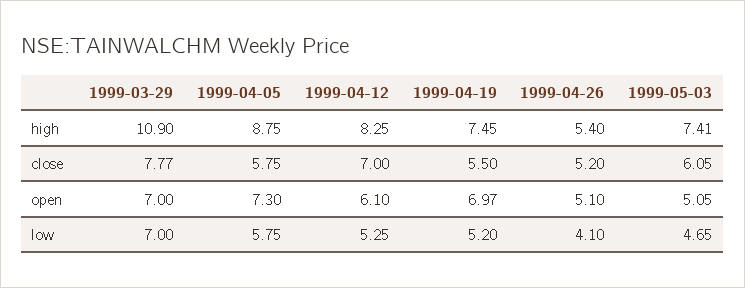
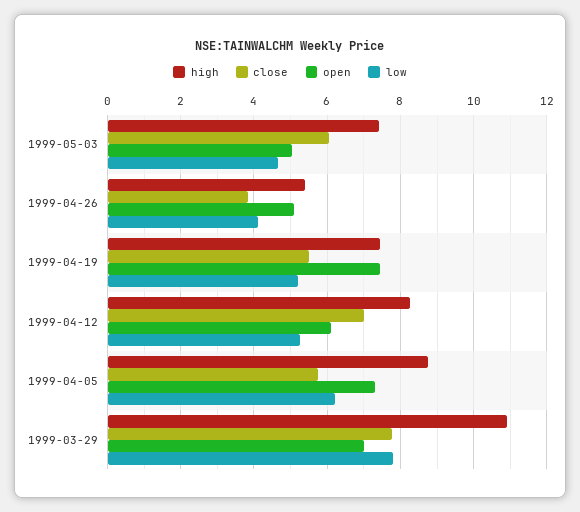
  {
    "high": {
      "1999-03-29": 10.9,
      "1999-04-05": 8.75,
      "1999-04-12": 8.25,
      "1999-04-19": 7.45,
      "1999-04-26": 5.4,
      "1999-05-03": 7.41
    },
    "close": {
      "1999-03-29": 7.77,
      "1999-04-05": 5.75,
      "1999-04-12": 7,
      "1999-04-19": 5.5,
-     "1999-04-26": 5.2,
+     "1999-04-26": 3.8,
      "1999-05-03": 6.05
    },
    "open": {
      "1999-03-29": 7,
      "1999-04-05": 7.3,
      "1999-04-12": 6.1,
-     "1999-04-19": 6.97,
+     "1999-04-19": 7.4,
      "1999-04-26": 5.1,
      "1999-05-03": 5.05
    },
    "low": {
-     "1999-03-29": 7,
+     "1999-03-29": 7.8,
-     "1999-04-05": 5.75,
+     "1999-04-05": 6.2,
      "1999-04-12": 5.25,
      "1999-04-19": 5.2,
      "1999-04-26": 4.1,
      "1999-05-03": 4.65
    }
  }

